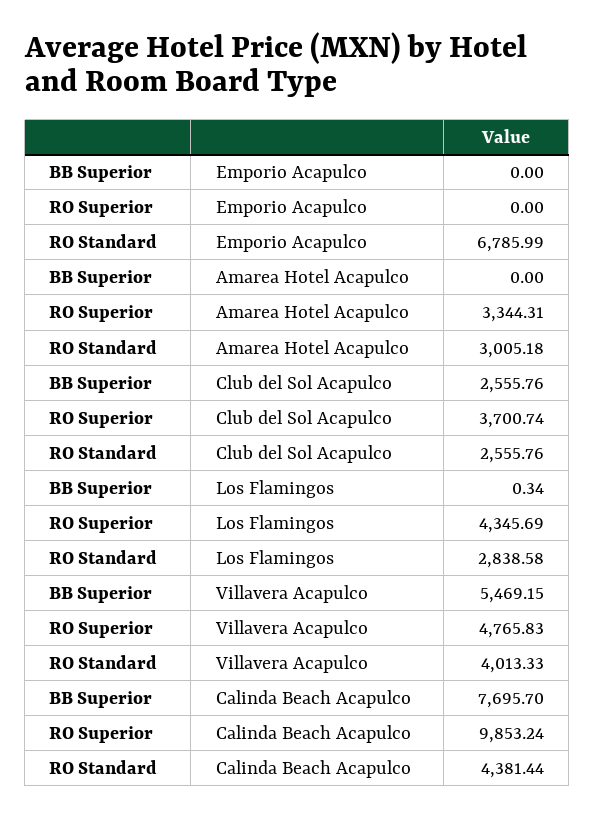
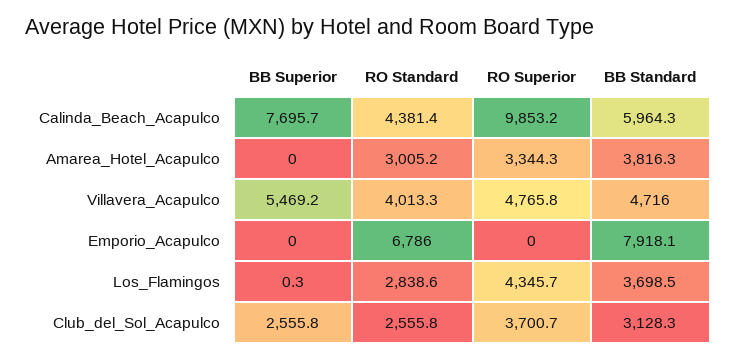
  {
    "BB Superior": {
      "Emporio Acapulco": 0,
      "Amarea Hotel Acapulco": 0,
      "Club del Sol Acapulco": 2555.76,
      "Los Flamingos": 0.34,
      "Villavera Acapulco": 5469.15,
      "Calinda Beach Acapulco": 7695.7
    },
    "RO Superior": {
      "Emporio Acapulco": 0,
      "Amarea Hotel Acapulco": 3344.31,
      "Club del Sol Acapulco": 3700.74,
      "Los Flamingos": 4345.69,
      "Villavera Acapulco": 4765.83,
      "Calinda Beach Acapulco": 9853.24
    },
    "RO Standard": {
      "Emporio Acapulco": 6785.99,
      "Amarea Hotel Acapulco": 3005.18,
      "Club del Sol Acapulco": 2555.76,
      "Los Flamingos": 2838.58,
      "Villavera Acapulco": 4013.33,
      "Calinda Beach Acapulco": 4381.44
-   }
+   },
+   "BB Standard": {
+     "Calinda Beach Acapulco": 5964.3,
+     "Amarea Hotel Acapulco": 3816.3,
+     "Villavera Acapulco": 4716,
+     "Emporio Acapulco": 7918.1,
+     "Los Flamingos": 3698.5,
+     "Club del Sol Acapulco": 3128.3
+   }
  }

